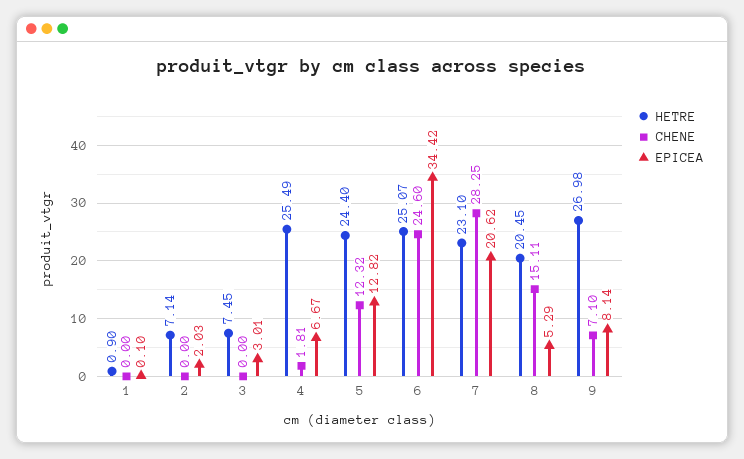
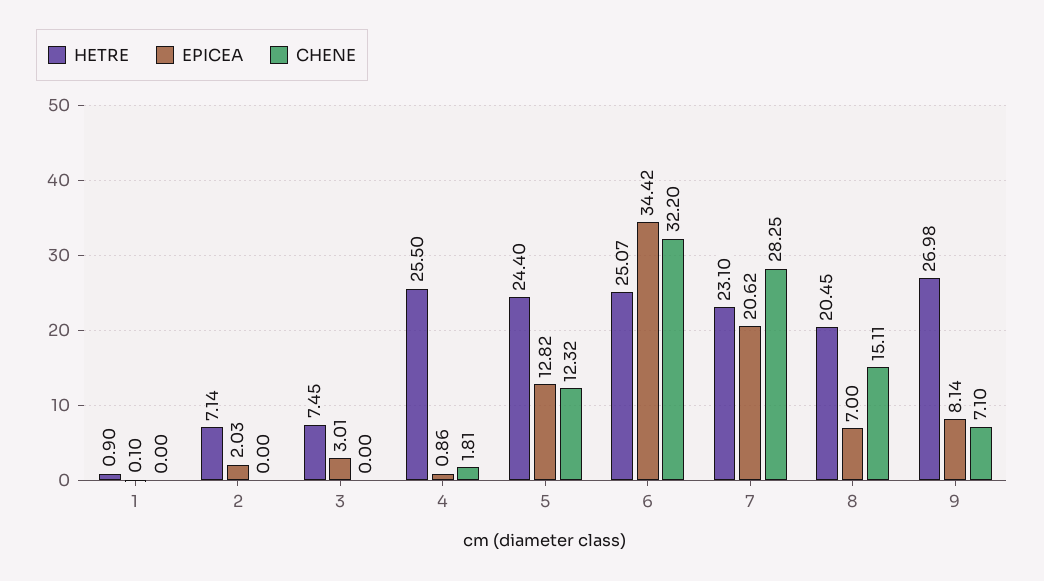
  {
    "HETRE": {
      "1": 0.9,
      "2": 7.14,
      "3": 7.45,
-     "4": 25.49,
+     "4": 25.5,
      "5": 24.4,
      "6": 25.07,
      "7": 23.1,
      "8": 20.45,
      "9": 26.98
    },
    "CHENE": {
      "1": 0,
      "2": 0,
      "3": 0,
      "4": 1.81,
      "5": 12.32,
-     "6": 24.6,
+     "6": 32.2,
      "7": 28.25,
      "8": 15.11,
      "9": 7.1
    },
    "EPICEA": {
      "1": 0.1,
      "2": 2.03,
      "3": 3.01,
-     "4": 6.67,
+     "4": 0.86,
      "5": 12.82,
      "6": 34.42,
      "7": 20.62,
-     "8": 5.29,
+     "8": 7,
      "9": 8.14
    }
  }

